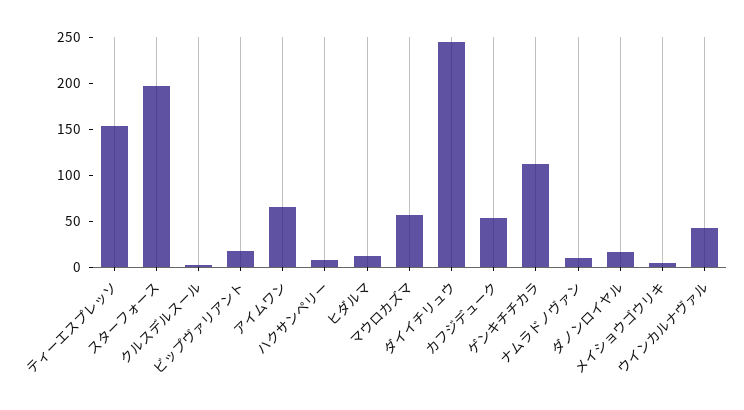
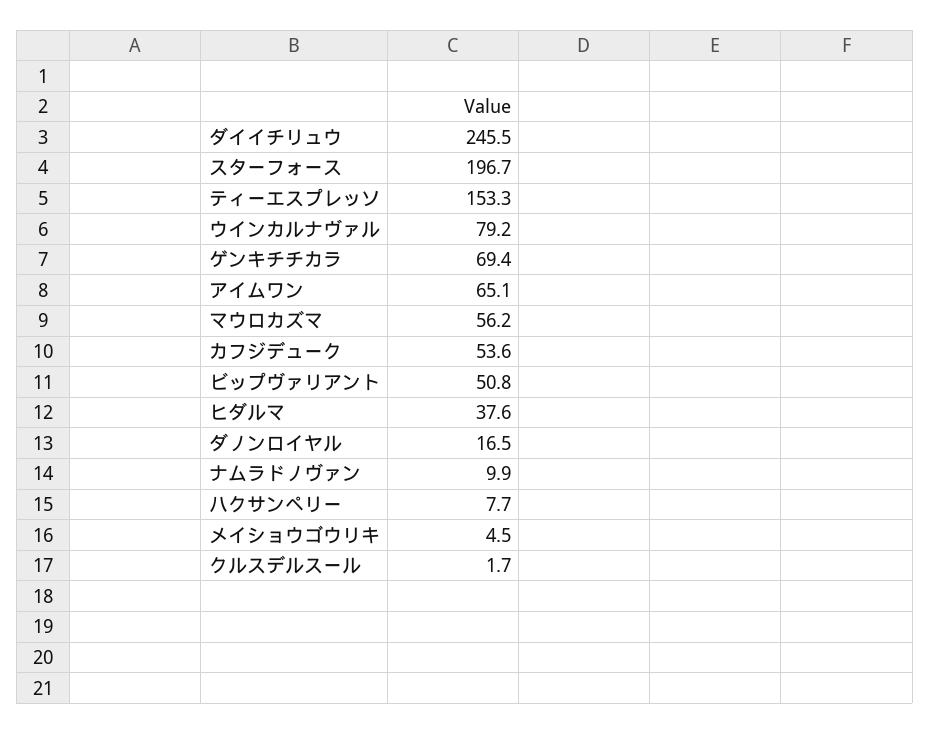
  {
    "ティーエスプレッソ": 153.3,
    "スターフォース": 196.7,
    "クルスデルスール": 1.7,
-   "ビップヴァリアント": 20,
+   "ビップヴァリアント": 50.8,
    "アイムワン": 65.1,
    "ハクサンペリー": 7.7,
-   "ヒダルマ": 10,
+   "ヒダルマ": 37.6,
    "マウロカズマ": 56.2,
    "ダイイチリュウ": 245.5,
    "カフジデューク": 53.6,
-   "ゲンキチチカラ": 110,
+   "ゲンキチチカラ": 69.4,
    "ナムラドノヴァン": 9.9,
    "ダノンロイヤル": 16.5,
    "メイショウゴウリキ": 4.5,
-   "ウインカルナヴァル": 40
+   "ウインカルナヴァル": 79.2
  }

